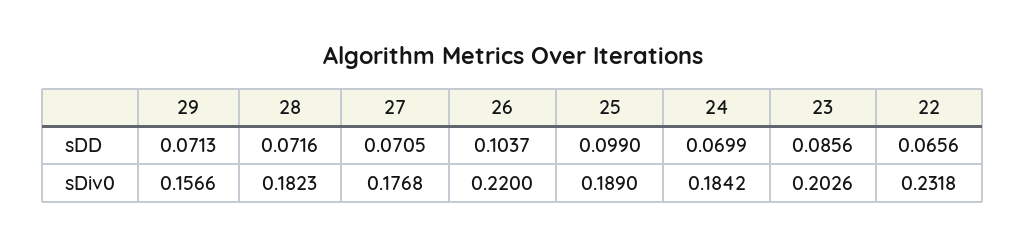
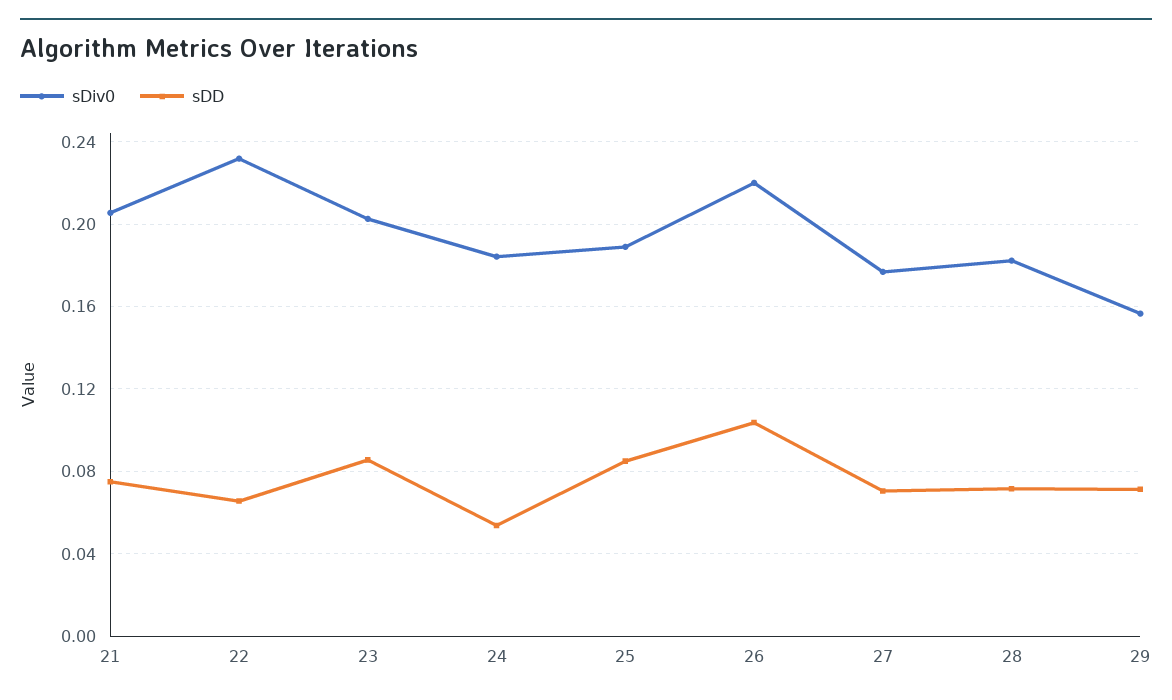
  {
    "sDD": {
      "29": 0.0713,
      "28": 0.0716,
      "27": 0.0705,
      "26": 0.1037,
-     "25": 0.099,
+     "25": 0.085,
-     "24": 0.0699,
+     "24": 0.055,
      "23": 0.0856,
-     "22": 0.0656
+     "22": 0.0656,
+     "21": 0.075
    },
    "sDiv0": {
      "29": 0.1566,
      "28": 0.1823,
      "27": 0.1768,
      "26": 0.22,
      "25": 0.189,
      "24": 0.1842,
      "23": 0.2026,
-     "22": 0.2318
+     "22": 0.2318,
+     "21": 0.205
    }
  }

